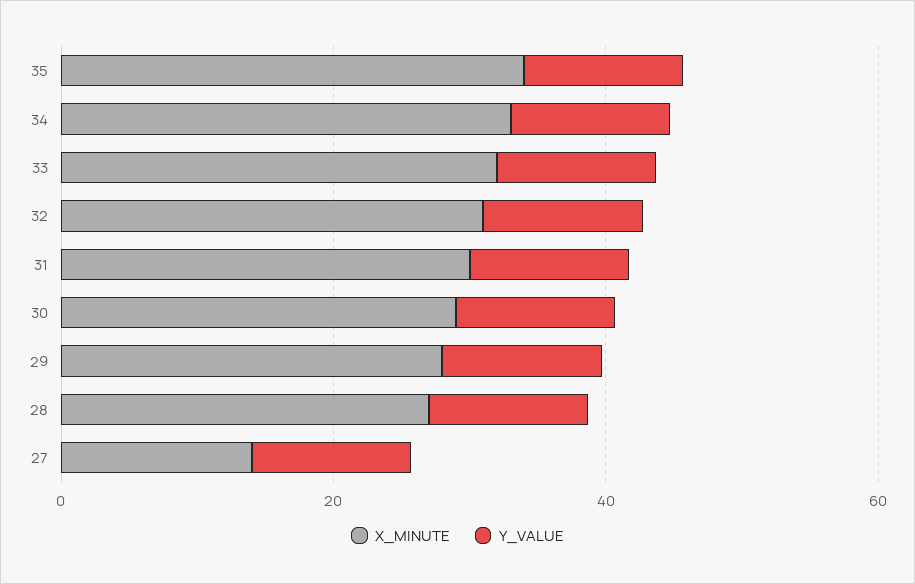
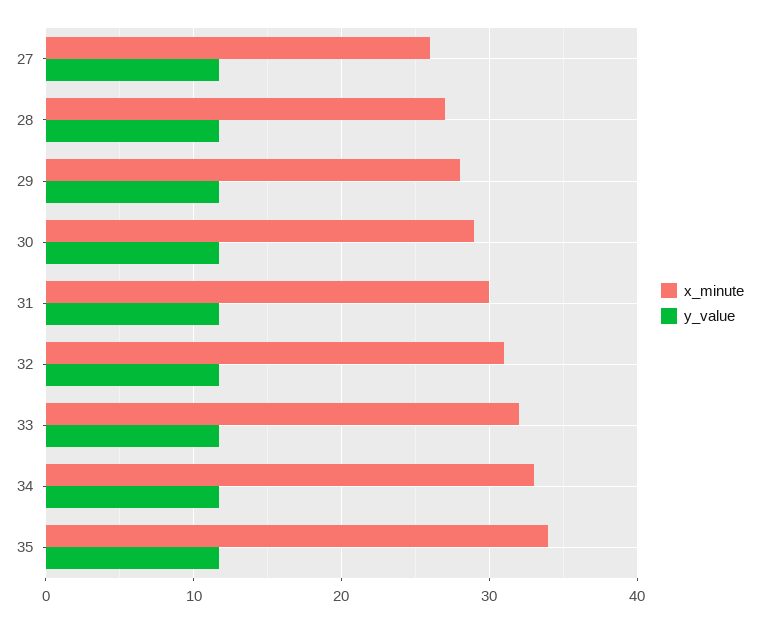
  {
    "X_MINUTE": {
      "35": 34,
      "34": 33,
      "33": 32,
      "32": 31,
      "31": 30,
      "30": 29,
      "29": 28,
      "28": 27,
-     "27": 15
+     "27": 26
    },
    "Y_VALUE": {
      "35": 12,
      "34": 12,
      "33": 12,
      "32": 12,
      "31": 12,
      "30": 12,
      "29": 12,
      "28": 12,
      "27": 12
    }
  }

